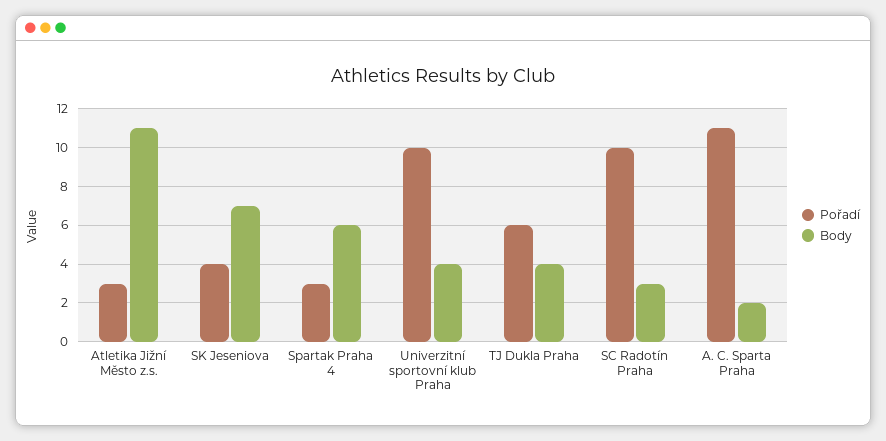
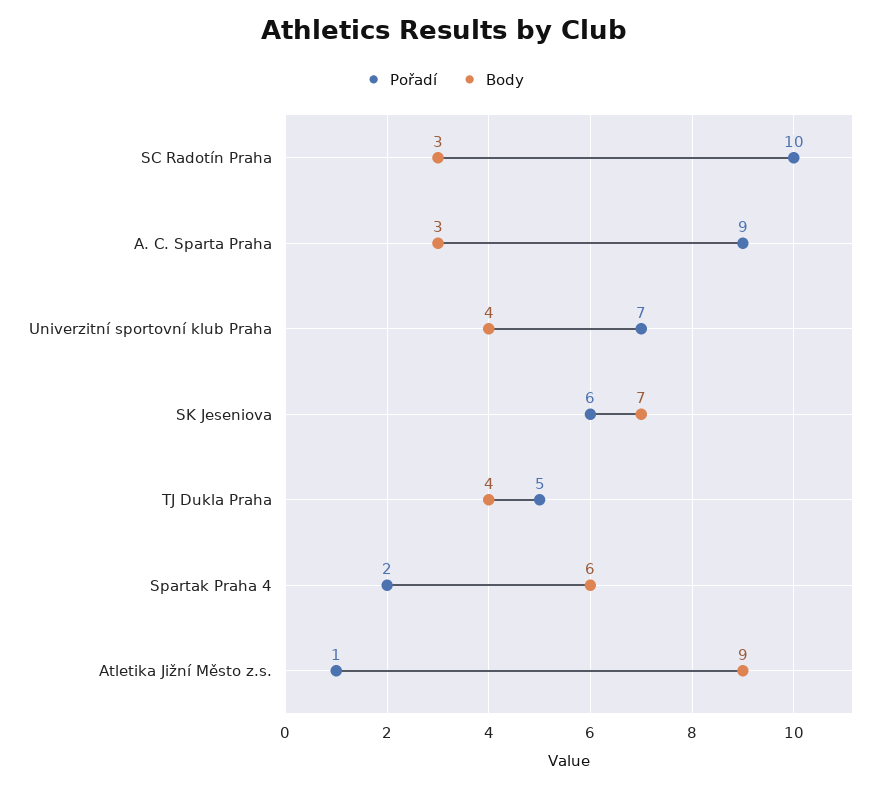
  {
    "Pořadí": {
-     "Atletika Jižní Město z.s.": 3,
+     "Atletika Jižní Město z.s.": 1,
-     "SK Jeseniova": 4,
+     "SK Jeseniova": 6,
-     "Spartak Praha 4": 3,
+     "Spartak Praha 4": 2,
-     "Univerzitní sportovní klub Praha": 10,
+     "Univerzitní sportovní klub Praha": 7,
-     "TJ Dukla Praha": 6,
+     "TJ Dukla Praha": 5,
      "SC Radotín Praha": 10,
-     "A. C. Sparta Praha": 11
+     "A. C. Sparta Praha": 9
    },
    "Body": {
-     "Atletika Jižní Město z.s.": 11,
+     "Atletika Jižní Město z.s.": 9,
      "SK Jeseniova": 7,
      "Spartak Praha 4": 6,
      "Univerzitní sportovní klub Praha": 4,
      "TJ Dukla Praha": 4,
      "SC Radotín Praha": 3,
-     "A. C. Sparta Praha": 2
+     "A. C. Sparta Praha": 3
    }
  }

